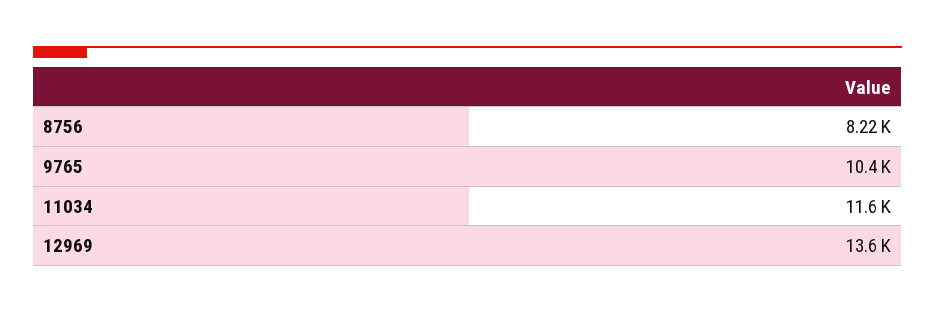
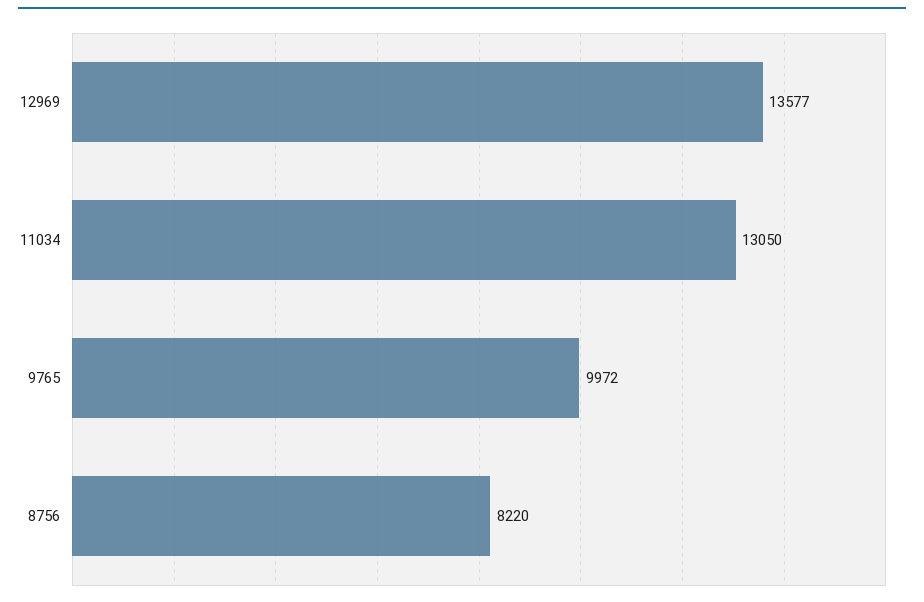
  {
    "8756": 8220,
-   "9765": 10400,
+   "9765": 9972,
-   "11034": 11600,
+   "11034": 13050,
    "12969": 13577
  }

